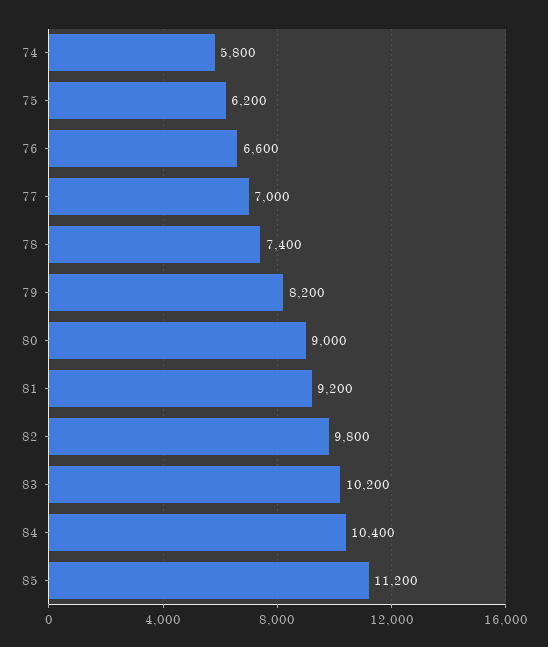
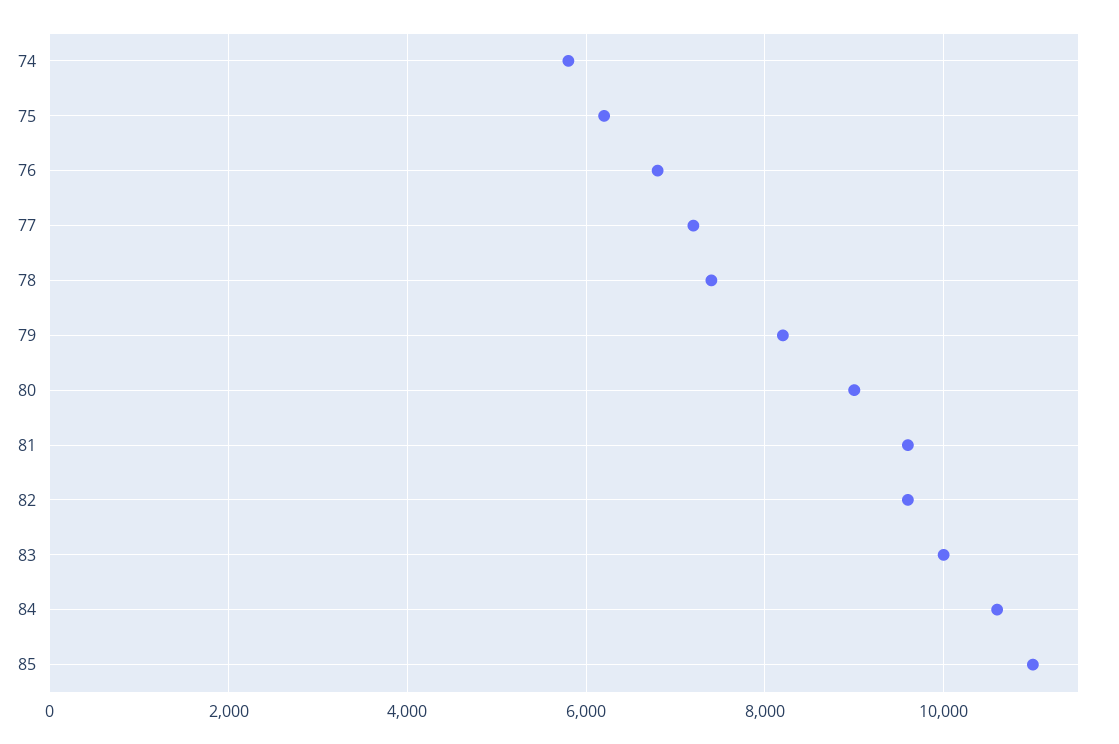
  {
    "74": 5800,
    "75": 6200,
-   "76": 6600,
+   "76": 6800,
-   "77": 7000,
+   "77": 7200,
    "78": 7400,
    "79": 8200,
    "80": 9000,
-   "81": 9200,
+   "81": 9600,
-   "82": 9800,
+   "82": 9600,
-   "83": 10200,
+   "83": 10000,
-   "84": 10400,
+   "84": 10600,
-   "85": 11200
+   "85": 11000
  }

